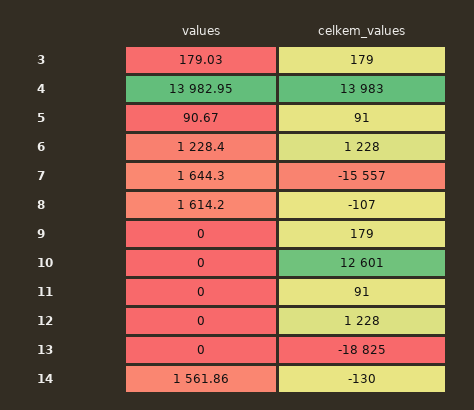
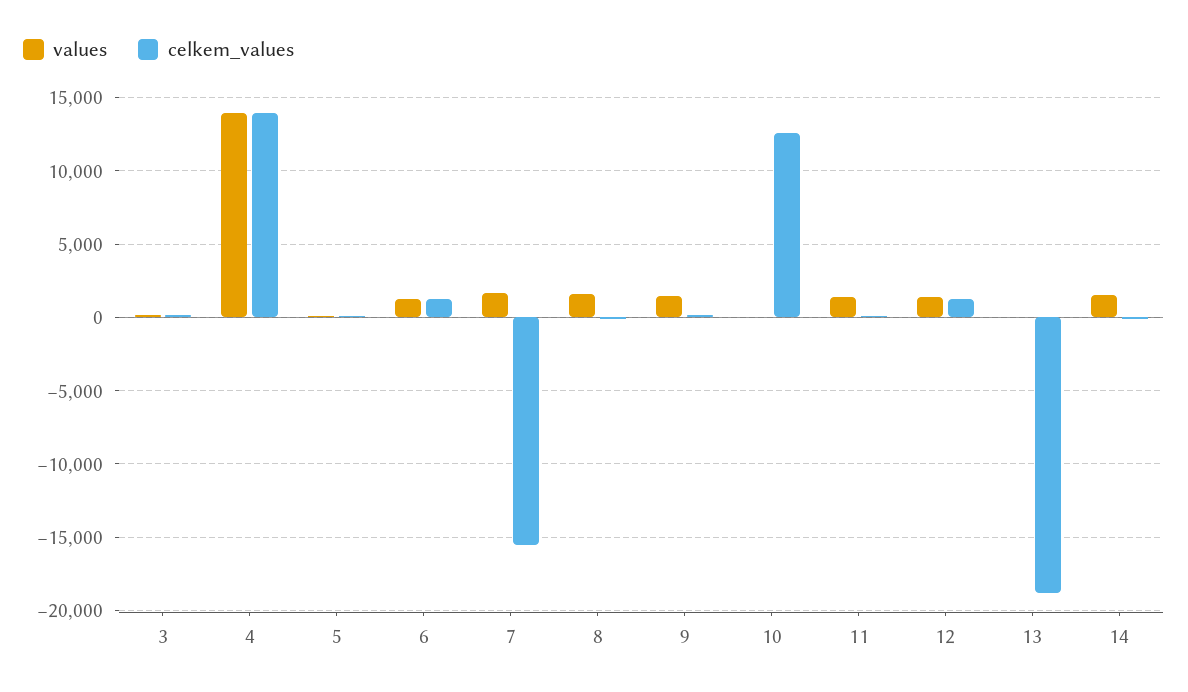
  {
    "values": {
      "3": 179.03,
      "4": 13982.95,
      "5": 90.67,
      "6": 1228.4,
      "7": 1644.3,
      "8": 1614.2,
-     "9": 0,
+     "9": 1500,
      "10": 0,
-     "11": 0,
+     "11": 1500,
-     "12": 0,
+     "12": 1500,
      "13": 0,
      "14": 1561.86
    },
    "celkem_values": {
      "3": 179,
      "4": 13983,
      "5": 91,
      "6": 1228,
      "7": -15557,
      "8": -107,
      "9": 179,
      "10": 12601,
      "11": 91,
      "12": 1228,
      "13": -18825,
      "14": -130
    }
  }

